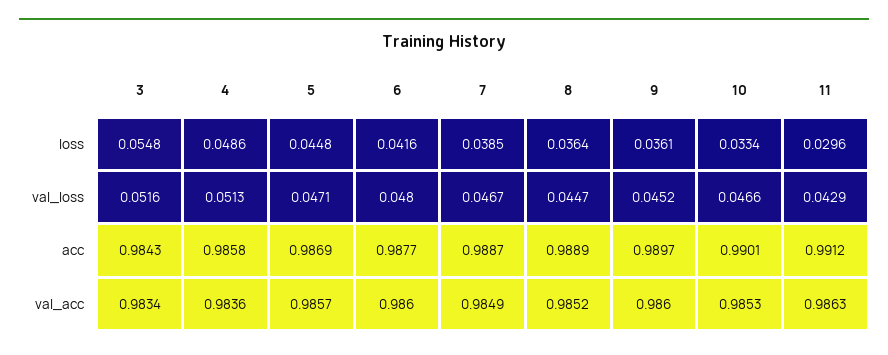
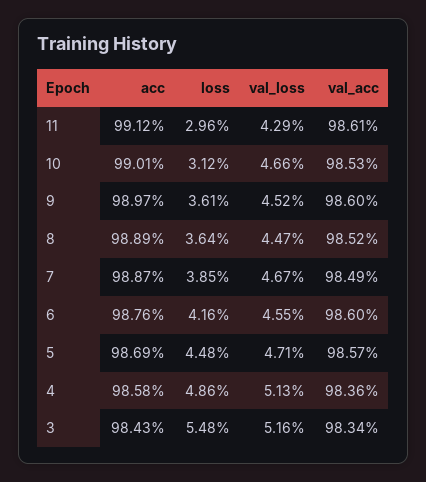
  {
    "3": {
      "loss": 0.0548,
      "val_loss": 0.0516,
      "acc": 0.9843,
      "val_acc": 0.9834
    },
    "4": {
      "loss": 0.0486,
      "val_loss": 0.0513,
      "acc": 0.9858,
      "val_acc": 0.9836
    },
    "5": {
      "loss": 0.0448,
      "val_loss": 0.0471,
      "acc": 0.9869,
      "val_acc": 0.9857
    },
    "6": {
      "loss": 0.0416,
-     "val_loss": 0.048,
+     "val_loss": 0.0455,
-     "acc": 0.9877,
+     "acc": 0.9876,
      "val_acc": 0.986
    },
    "7": {
      "loss": 0.0385,
      "val_loss": 0.0467,
      "acc": 0.9887,
      "val_acc": 0.9849
    },
    "8": {
      "loss": 0.0364,
      "val_loss": 0.0447,
      "acc": 0.9889,
      "val_acc": 0.9852
    },
    "9": {
      "loss": 0.0361,
      "val_loss": 0.0452,
      "acc": 0.9897,
      "val_acc": 0.986
    },
    "10": {
-     "loss": 0.0334,
+     "loss": 0.0312,
      "val_loss": 0.0466,
      "acc": 0.9901,
      "val_acc": 0.9853
    },
    "11": {
      "loss": 0.0296,
      "val_loss": 0.0429,
      "acc": 0.9912,
-     "val_acc": 0.9863
+     "val_acc": 0.9861
    }
  }

